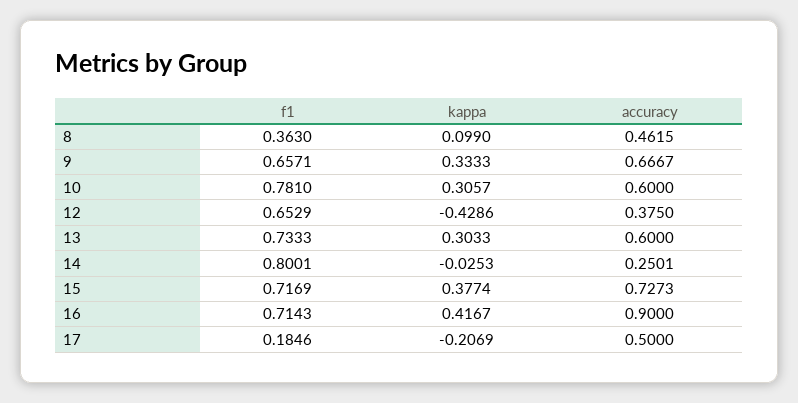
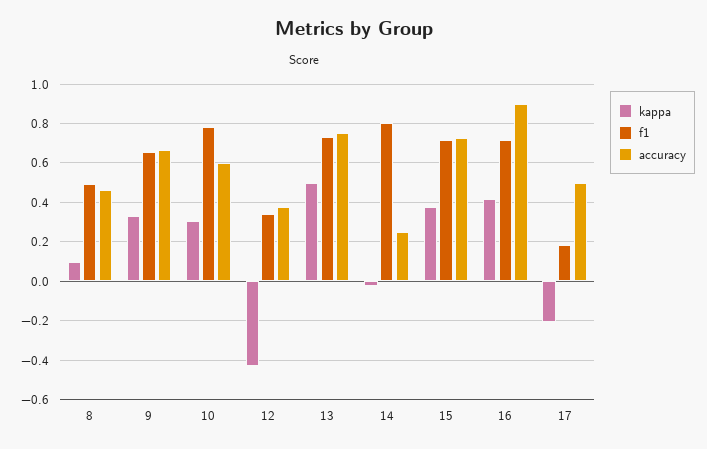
  {
    "f1": {
-     "8": 0.363,
+     "8": 0.5,
      "9": 0.6571,
      "10": 0.781,
-     "12": 0.6529,
+     "12": 0.35,
      "13": 0.7333,
      "14": 0.8001,
      "15": 0.7169,
      "16": 0.7143,
      "17": 0.1846
    },
    "kappa": {
      "8": 0.099,
      "9": 0.3333,
      "10": 0.3057,
      "12": -0.4286,
-     "13": 0.3033,
+     "13": 0.5,
      "14": -0.0253,
      "15": 0.3774,
      "16": 0.4167,
      "17": -0.2069
    },
    "accuracy": {
      "8": 0.4615,
      "9": 0.6667,
      "10": 0.6,
      "12": 0.375,
-     "13": 0.6,
+     "13": 0.75,
      "14": 0.2501,
      "15": 0.7273,
      "16": 0.9,
      "17": 0.5
    }
  }

